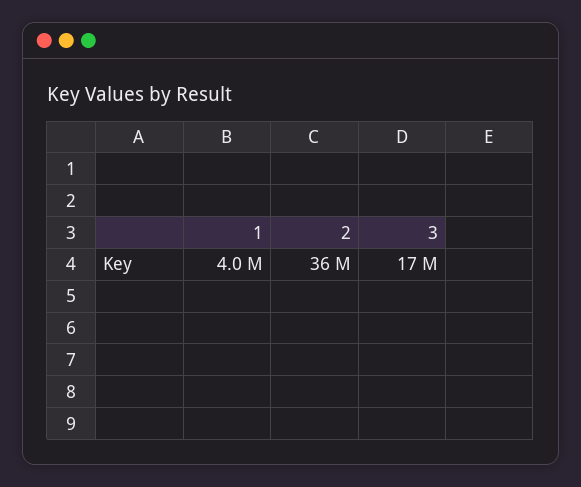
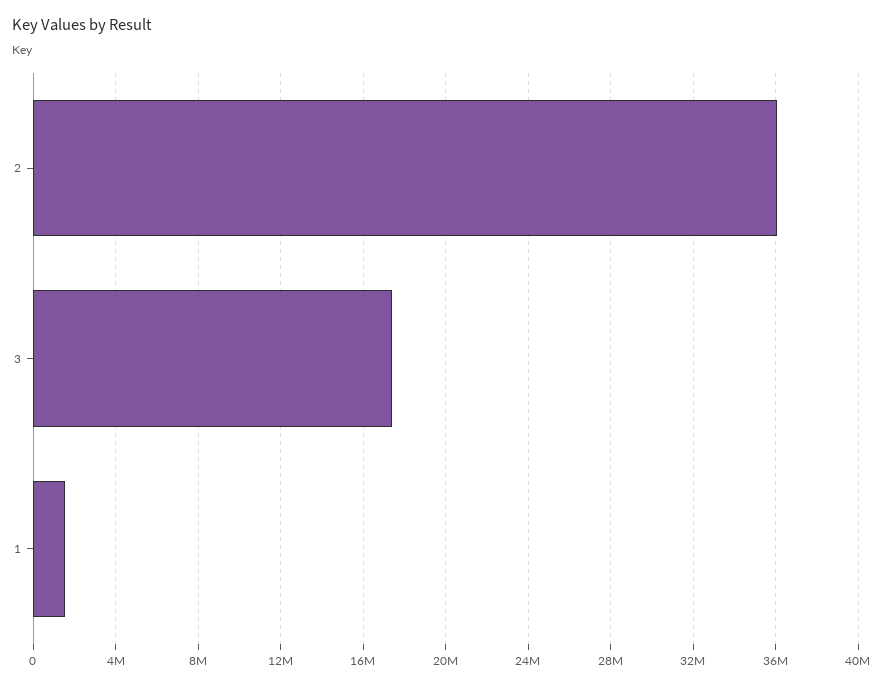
  {
-   "1": 4000000,
+   "1": 1500000,
    "2": 36000000,
    "3": 17000000
  }

